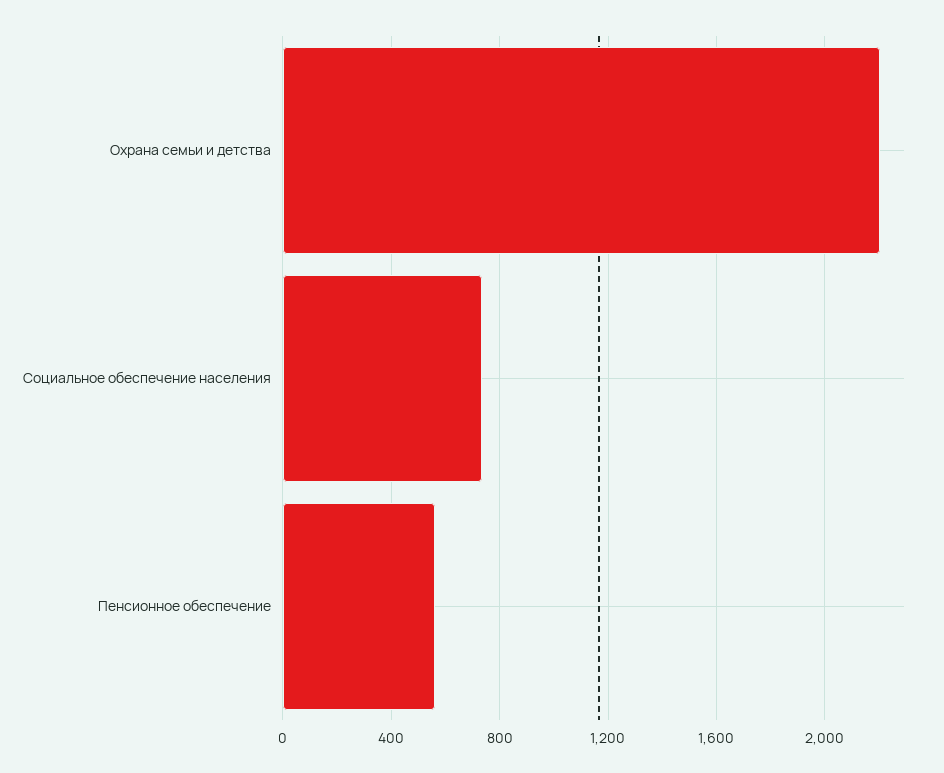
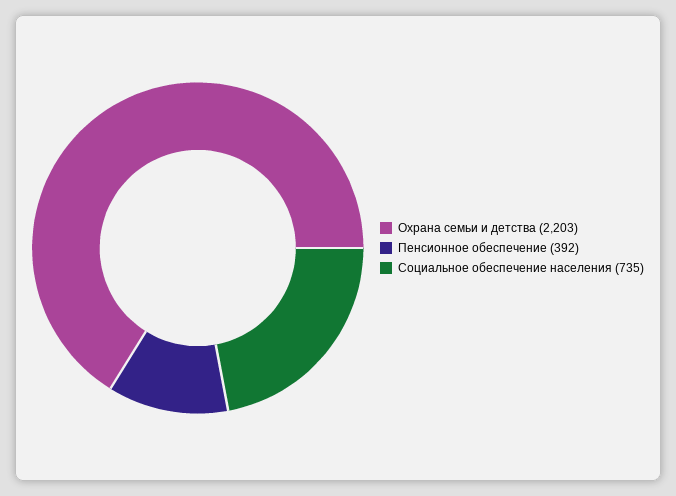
  {
    "Охрана семьи и детства": 2203,
    "Социальное обеспечение населения": 735,
-   "Пенсионное обеспечение": 550
+   "Пенсионное обеспечение": 392
  }

